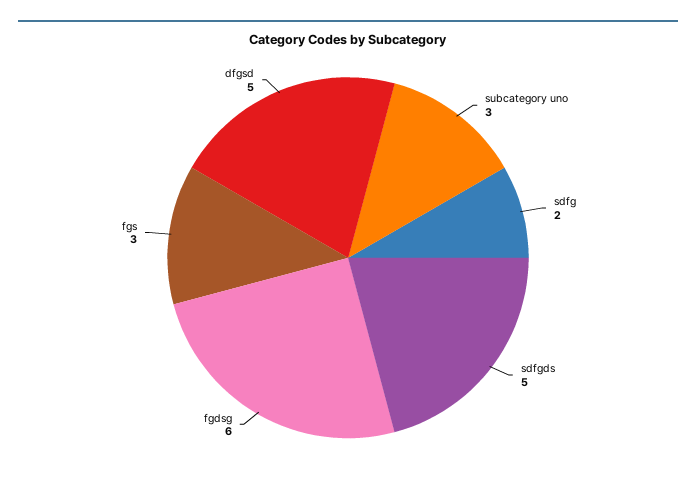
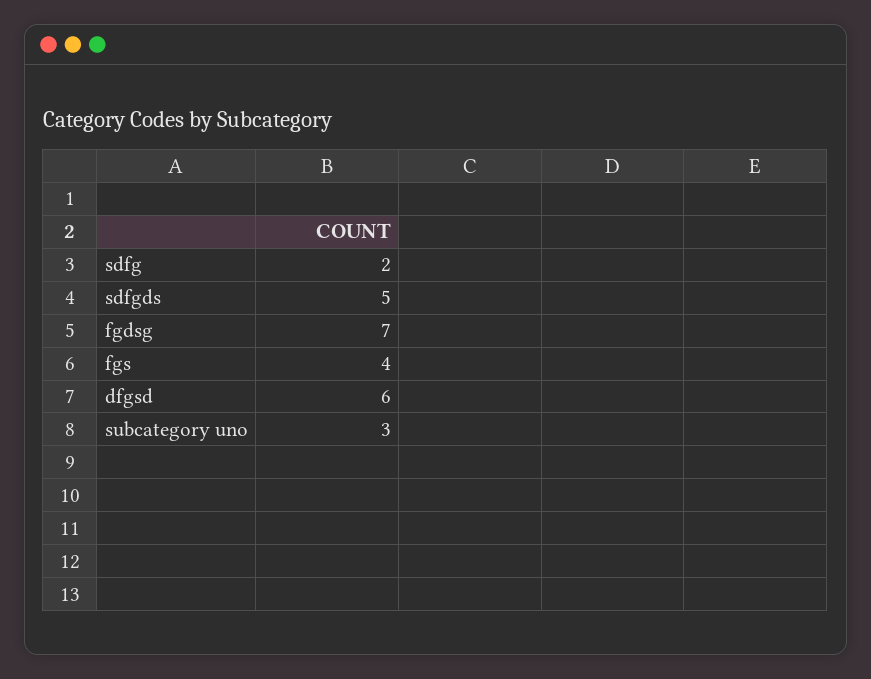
  {
    "subcategory uno": 3,
    "sdfg": 2,
    "sdfgds": 5,
-   "fgdsg": 6,
+   "fgdsg": 7,
-   "fgs": 3,
+   "fgs": 4,
-   "dfgsd": 5
+   "dfgsd": 6
  }

